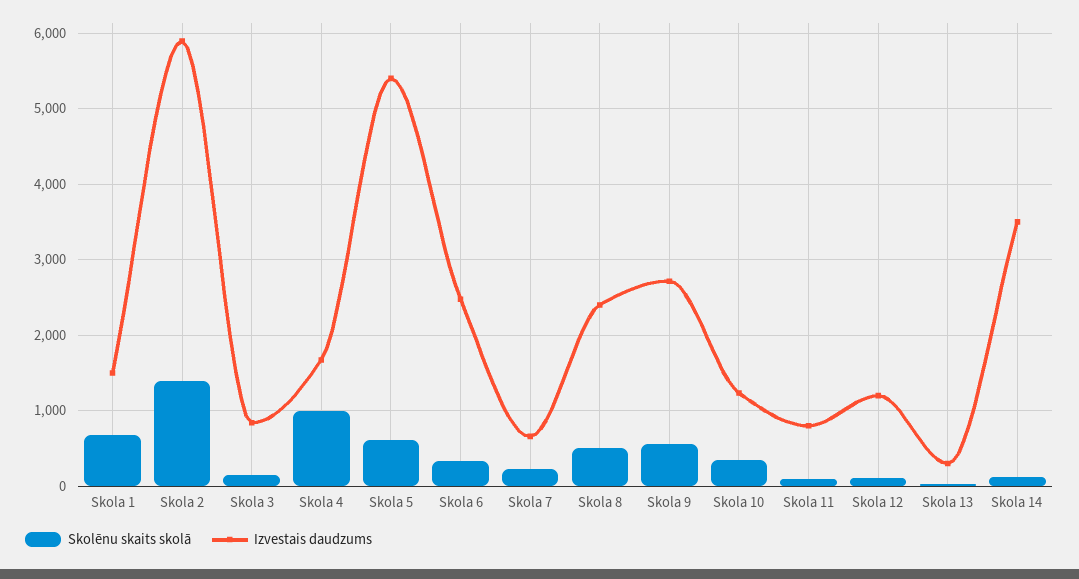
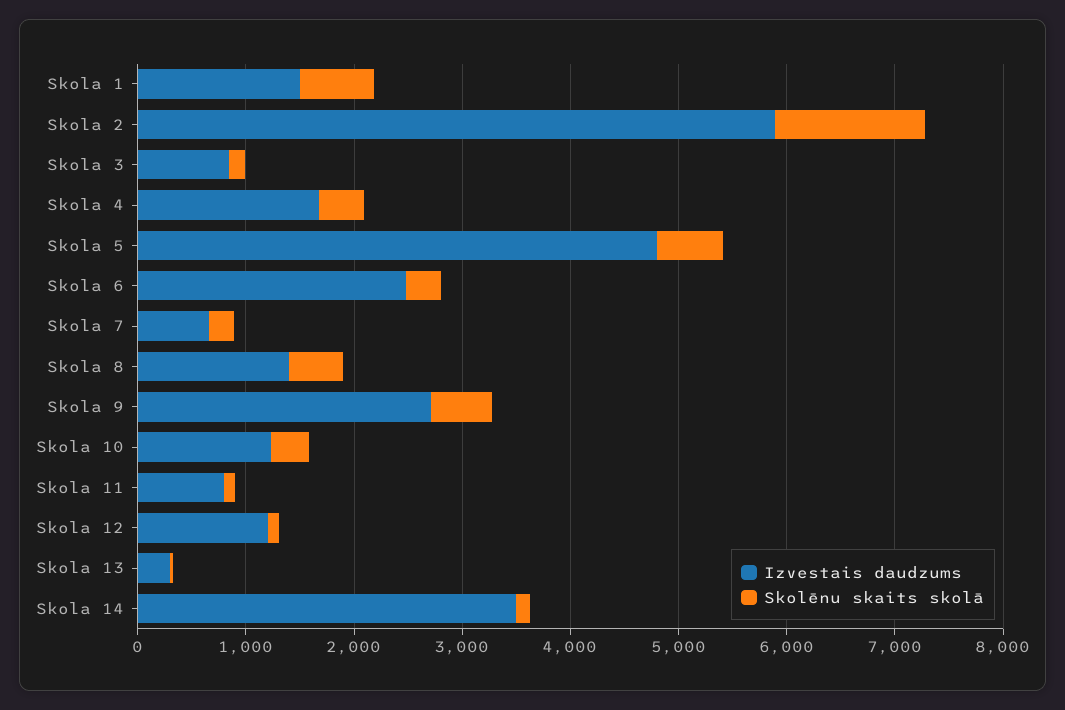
  {
    "Skolēnu skaits skolā": {
      "Skola 1": 700,
      "Skola 2": 1400,
      "Skola 3": 200,
-     "Skola 4": 1000,
+     "Skola 4": 400,
      "Skola 5": 600,
      "Skola 6": 300,
      "Skola 7": 200,
      "Skola 8": 500,
      "Skola 9": 600,
      "Skola 10": 400,
      "Skola 11": 100,
      "Skola 12": 100,
      "Skola 13": 0,
      "Skola 14": 100
    },
    "Izvestais daudzums": {
      "Skola 1": 1500,
      "Skola 2": 5900,
      "Skola 3": 800,
      "Skola 4": 1700,
-     "Skola 5": 5400,
+     "Skola 5": 4800,
      "Skola 6": 2500,
      "Skola 7": 700,
-     "Skola 8": 2400,
+     "Skola 8": 1400,
      "Skola 9": 2700,
      "Skola 10": 1200,
      "Skola 11": 800,
      "Skola 12": 1200,
      "Skola 13": 300,
      "Skola 14": 3500
    }
  }

